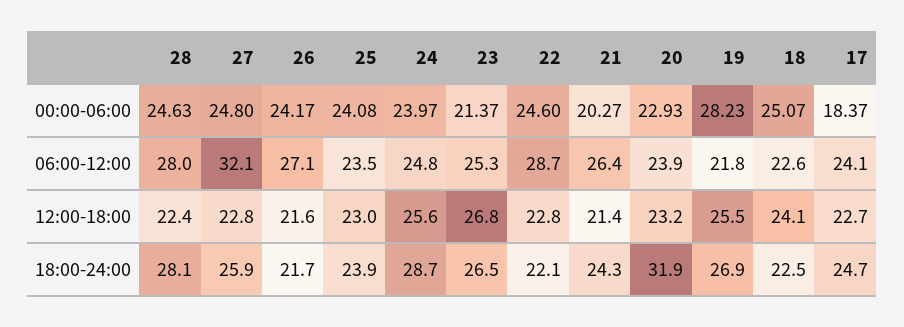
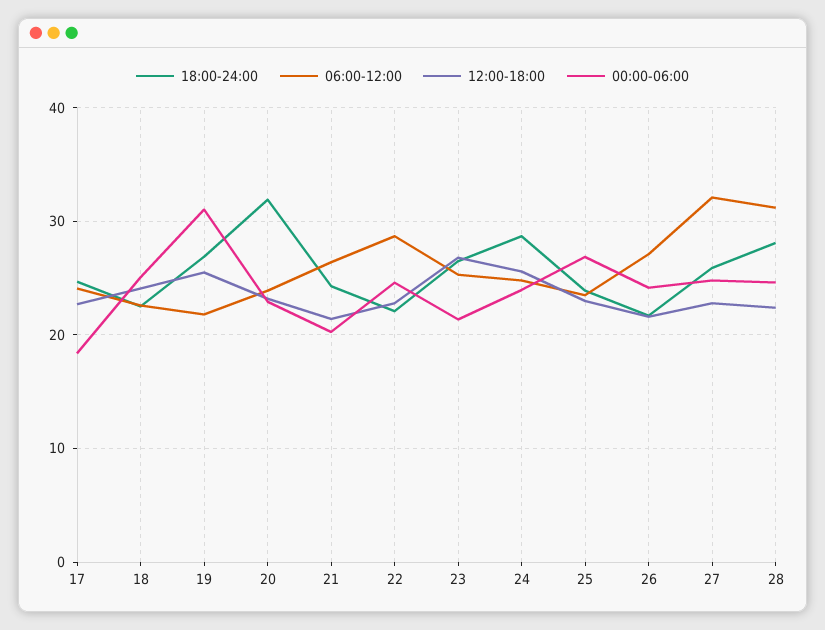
  {
    "00:00-06:00": {
      "28": 24.63,
      "27": 24.8,
      "26": 24.17,
-     "25": 24.08,
+     "25": 27,
      "24": 23.97,
      "23": 21.37,
      "22": 24.6,
      "21": 20.27,
      "20": 22.93,
-     "19": 28.23,
+     "19": 31,
      "18": 25.07,
      "17": 18.37
    },
    "06:00-12:00": {
-     "28": 28,
+     "28": 31,
      "27": 32.1,
      "26": 27.1,
      "25": 23.5,
      "24": 24.8,
      "23": 25.3,
      "22": 28.7,
      "21": 26.4,
      "20": 23.9,
      "19": 21.8,
      "18": 22.6,
      "17": 24.1
    },
    "12:00-18:00": {
      "28": 22.4,
      "27": 22.8,
      "26": 21.6,
      "25": 23,
      "24": 25.6,
      "23": 26.8,
      "22": 22.8,
      "21": 21.4,
      "20": 23.2,
      "19": 25.5,
      "18": 24.1,
      "17": 22.7
    },
    "18:00-24:00": {
      "28": 28.1,
      "27": 25.9,
      "26": 21.7,
      "25": 23.9,
      "24": 28.7,
      "23": 26.5,
      "22": 22.1,
      "21": 24.3,
      "20": 31.9,
      "19": 26.9,
      "18": 22.5,
      "17": 24.7
    }
  }

